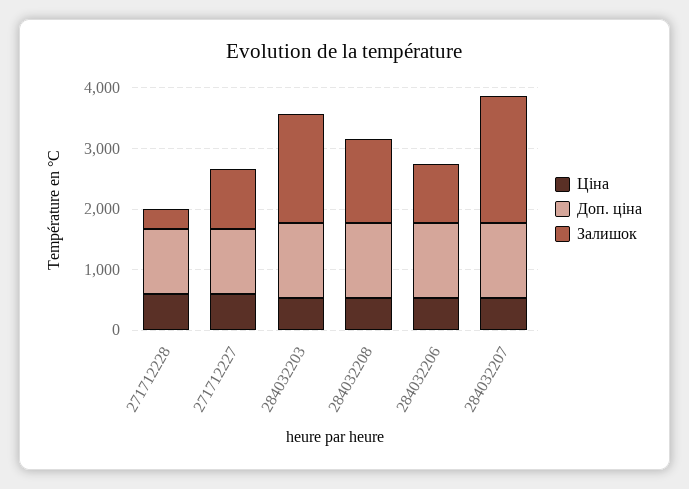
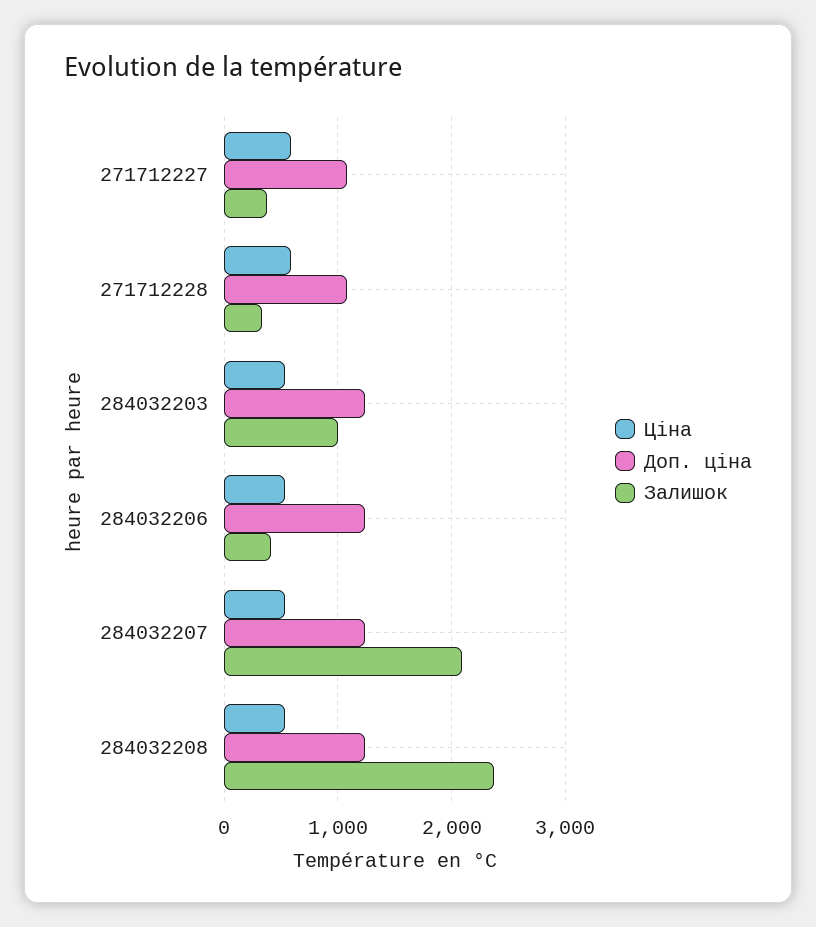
  {
    "Ціна": {
      "271712228": 600,
      "271712227": 600,
      "284032203": 500,
      "284032208": 500,
      "284032206": 500,
      "284032207": 500
    },
    "Доп. ціна": {
      "271712228": 1100,
      "271712227": 1100,
      "284032203": 1200,
      "284032208": 1200,
      "284032206": 1200,
      "284032207": 1200
    },
    "Залишок": {
      "271712228": 300,
-     "271712227": 1000,
+     "271712227": 400,
-     "284032203": 1800,
+     "284032203": 1000,
-     "284032208": 1400,
+     "284032208": 2400,
-     "284032206": 1000,
+     "284032206": 400,
      "284032207": 2100
    }
  }

